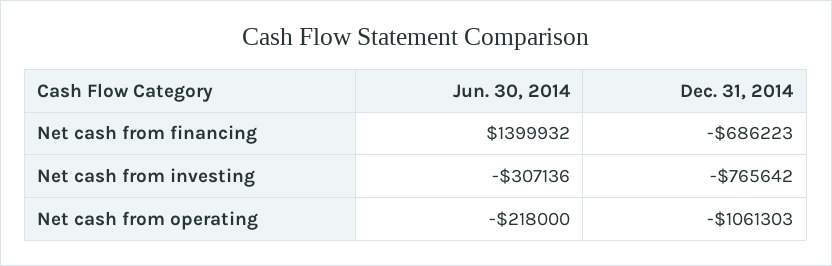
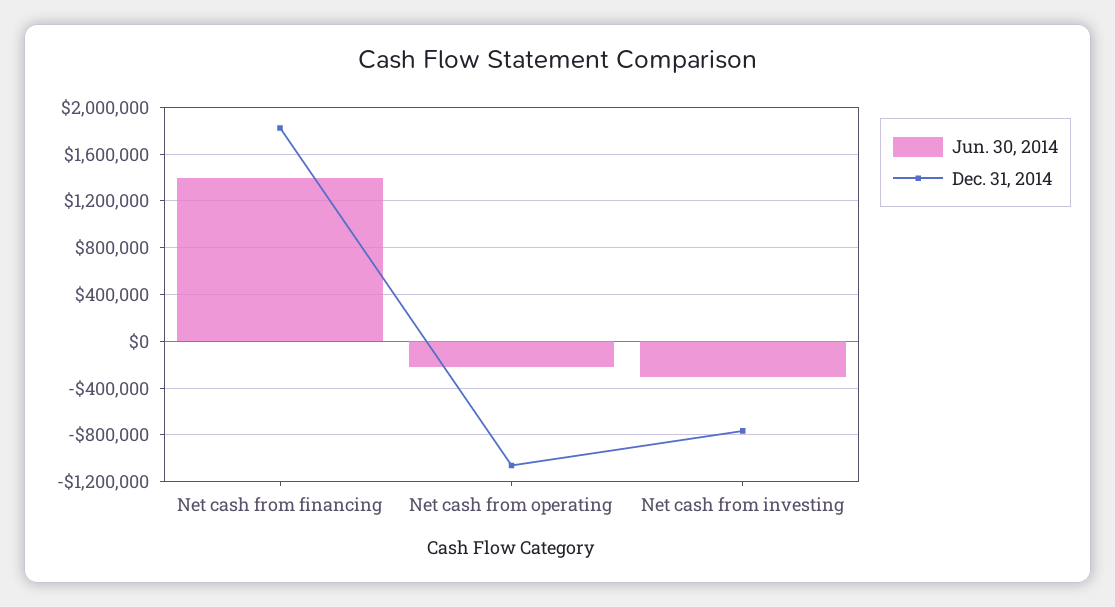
  {
    "Jun. 30, 2014": {
      "Net cash from financing": 1399932,
      "Net cash from investing": -307136,
      "Net cash from operating": -218000
    },
    "Dec. 31, 2014": {
-     "Net cash from financing": -686223,
+     "Net cash from financing": 1800000,
      "Net cash from investing": -765642,
      "Net cash from operating": -1061303
    }
  }

